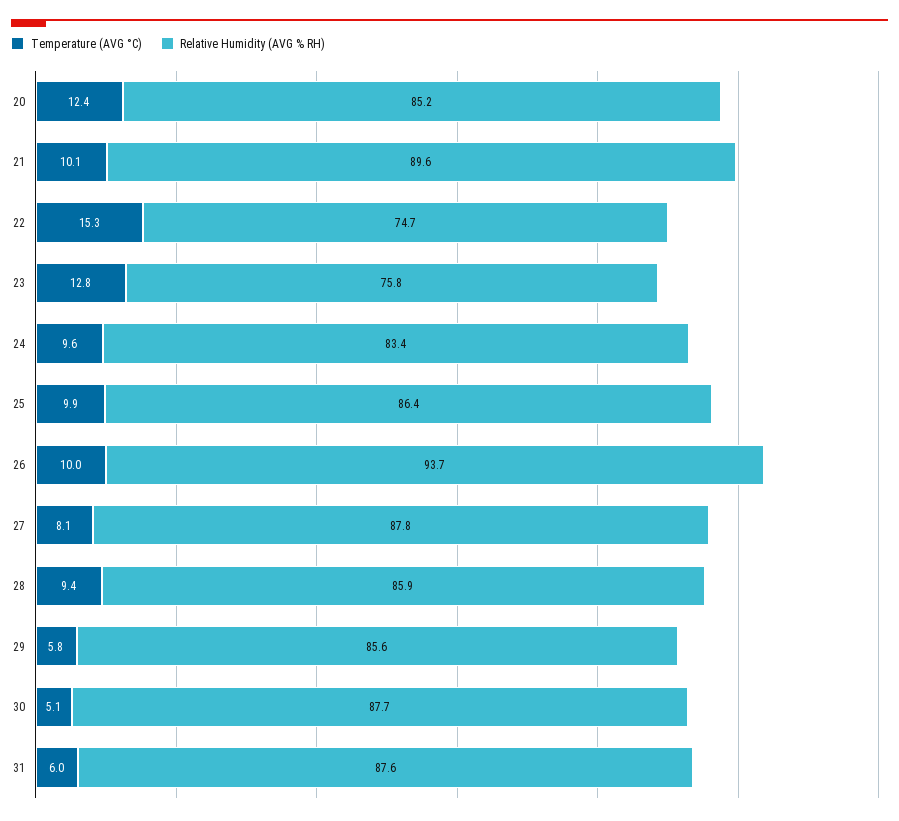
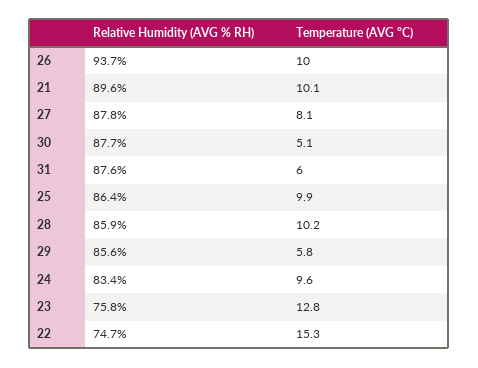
  {
    "Temperature (AVG °C)": {
-     "20": 12.4,
      "21": 10.1,
      "22": 15.3,
      "23": 12.8,
      "24": 9.6,
      "25": 9.9,
      "26": 10,
      "27": 8.1,
-     "28": 9.4,
+     "28": 10.2,
      "29": 5.8,
      "30": 5.1,
      "31": 6
    },
    "Relative Humidity (AVG % RH)": {
-     "20": 85.2,
      "21": 89.6,
      "22": 74.7,
      "23": 75.8,
      "24": 83.4,
      "25": 86.4,
      "26": 93.7,
      "27": 87.8,
      "28": 85.9,
      "29": 85.6,
      "30": 87.7,
      "31": 87.6
    }
  }

